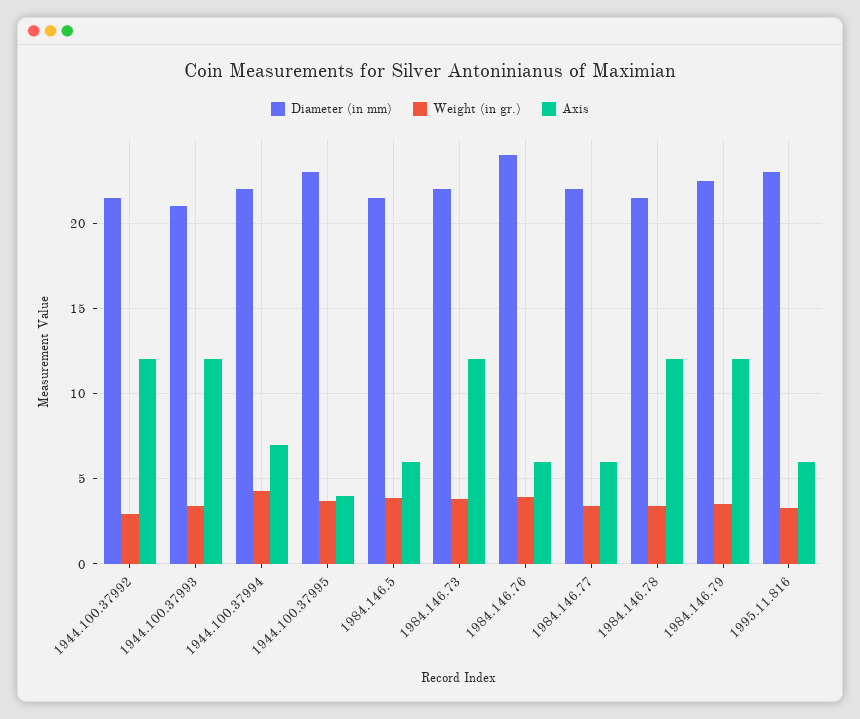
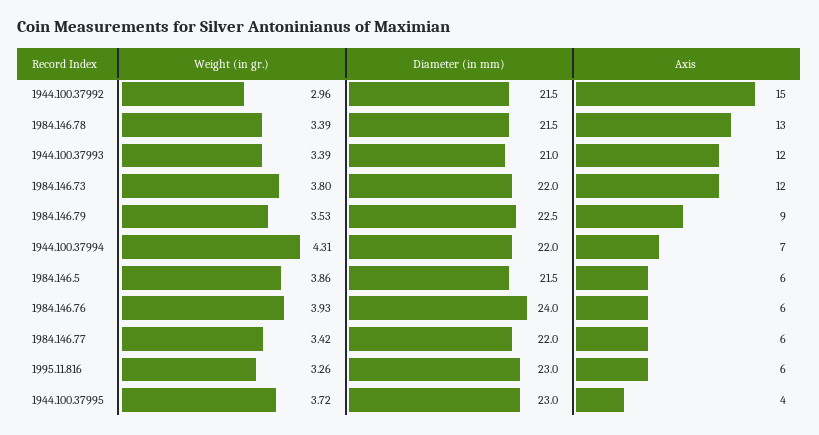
  {
    "Diameter (in mm)": {
      "1944.100.37992": 21.5,
      "1944.100.37993": 21,
      "1944.100.37994": 22,
      "1944.100.37995": 23,
      "1984.146.5": 21.5,
      "1984.146.73": 22,
      "1984.146.76": 24,
      "1984.146.77": 22,
      "1984.146.78": 21.5,
      "1984.146.79": 22.5,
      "1995.11.816": 23
    },
    "Weight (in gr.)": {
      "1944.100.37992": 2.96,
      "1944.100.37993": 3.39,
      "1944.100.37994": 4.31,
      "1944.100.37995": 3.72,
      "1984.146.5": 3.86,
      "1984.146.73": 3.8,
      "1984.146.76": 3.93,
      "1984.146.77": 3.42,
      "1984.146.78": 3.39,
      "1984.146.79": 3.53,
      "1995.11.816": 3.26
    },
    "Axis": {
-     "1944.100.37992": 12,
+     "1944.100.37992": 15,
      "1944.100.37993": 12,
      "1944.100.37994": 7,
      "1944.100.37995": 4,
      "1984.146.5": 6,
      "1984.146.73": 12,
      "1984.146.76": 6,
      "1984.146.77": 6,
-     "1984.146.78": 12,
+     "1984.146.78": 13,
-     "1984.146.79": 12,
+     "1984.146.79": 9,
      "1995.11.816": 6
    }
  }

